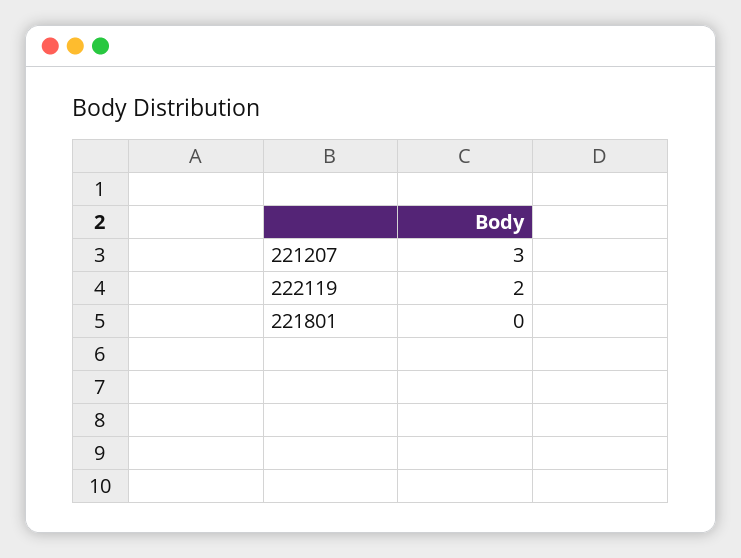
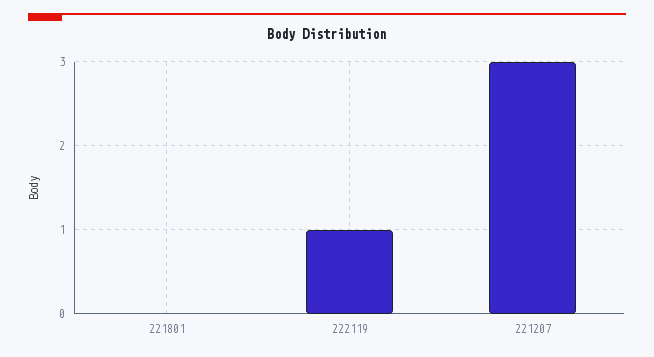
  {
    "221207": 3,
-   "222119": 2,
+   "222119": 1,
    "221801": 0
  }

